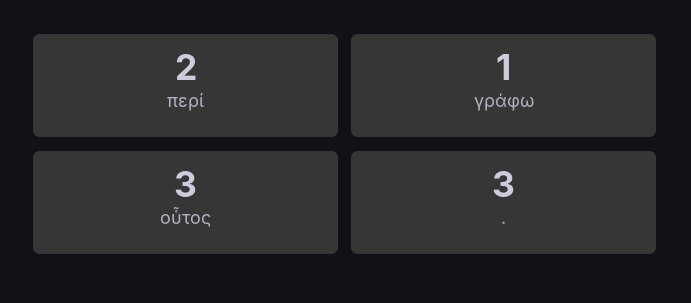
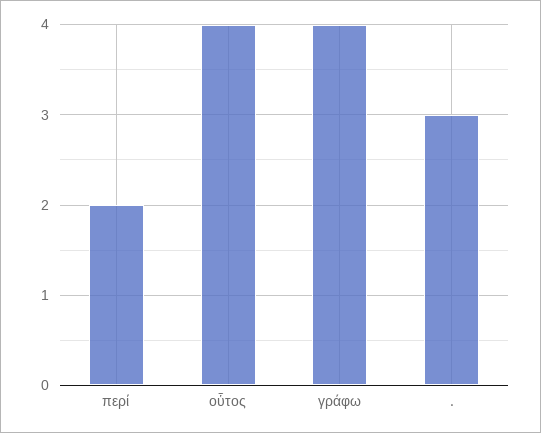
  {
    "περί": 2,
-   "γράφω": 1,
+   "γράφω": 4,
-   "οὗτος": 3,
+   "οὗτος": 4,
    ".": 3
  }

